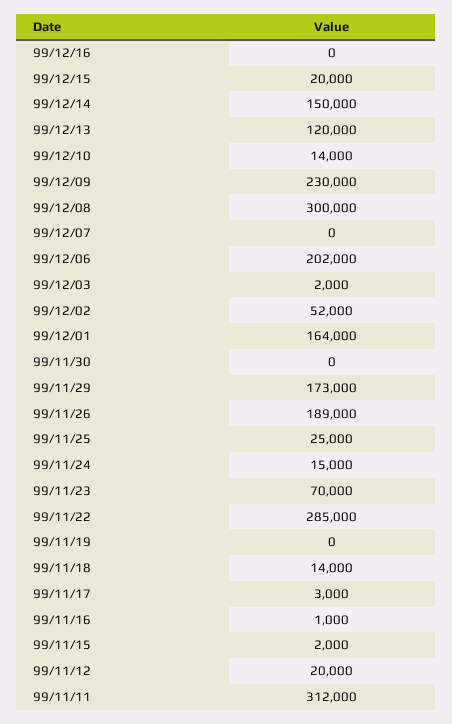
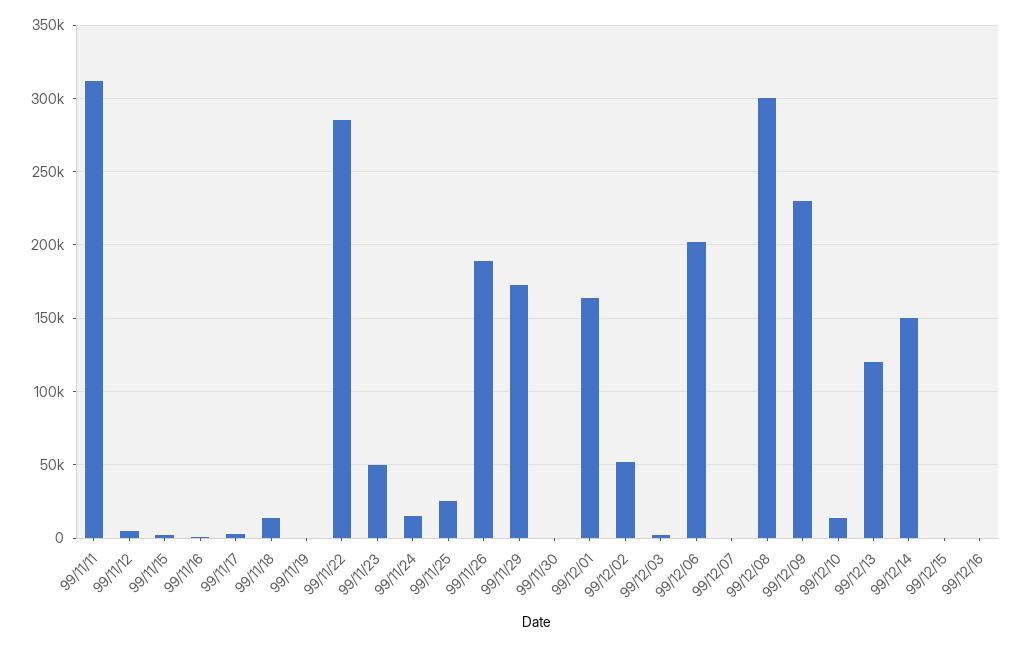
  {
    "99/12/16": 0,
-   "99/12/15": 20000,
+   "99/12/15": 0,
    "99/12/14": 150000,
    "99/12/13": 120000,
    "99/12/10": 14000,
    "99/12/09": 230000,
    "99/12/08": 300000,
    "99/12/07": 0,
    "99/12/06": 202000,
    "99/12/03": 2000,
    "99/12/02": 52000,
    "99/12/01": 164000,
    "99/11/30": 0,
    "99/11/29": 173000,
    "99/11/26": 189000,
    "99/11/25": 25000,
    "99/11/24": 15000,
-   "99/11/23": 70000,
+   "99/11/23": 50000,
    "99/11/22": 285000,
    "99/11/19": 0,
    "99/11/18": 14000,
    "99/11/17": 3000,
    "99/11/16": 1000,
    "99/11/15": 2000,
-   "99/11/12": 20000,
+   "99/11/12": 5000,
    "99/11/11": 312000
  }

